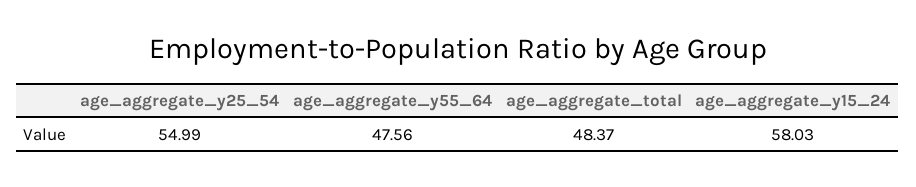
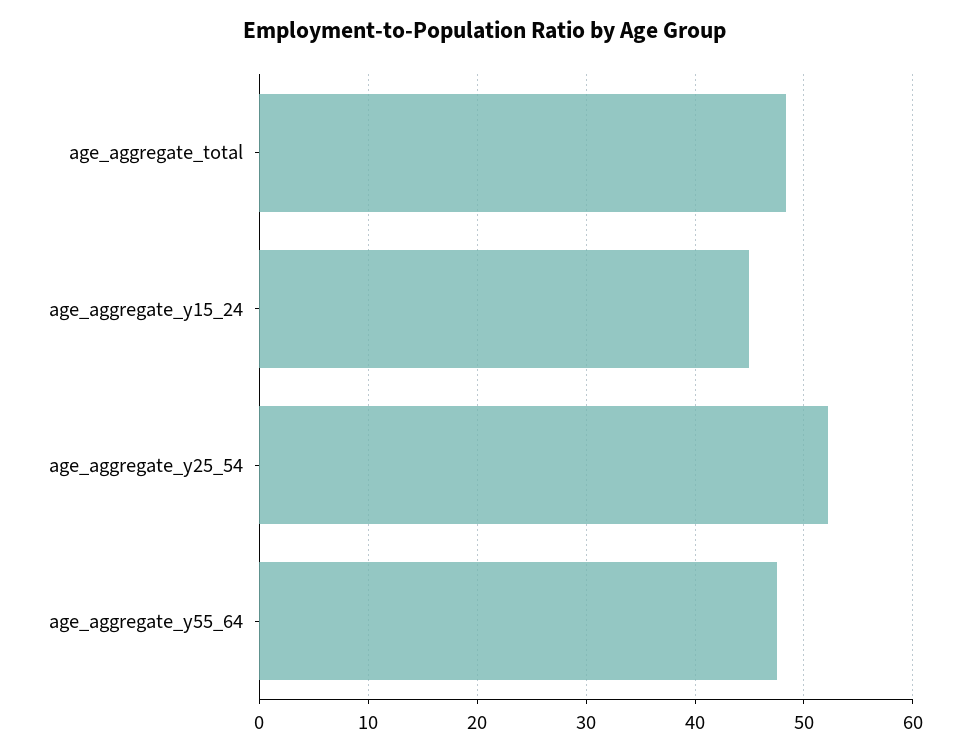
  {
-   "age_aggregate_y25_54": 54.99,
+   "age_aggregate_y25_54": 52,
    "age_aggregate_y55_64": 47.56,
    "age_aggregate_total": 48.37,
-   "age_aggregate_y15_24": 58.03
+   "age_aggregate_y15_24": 45
  }

